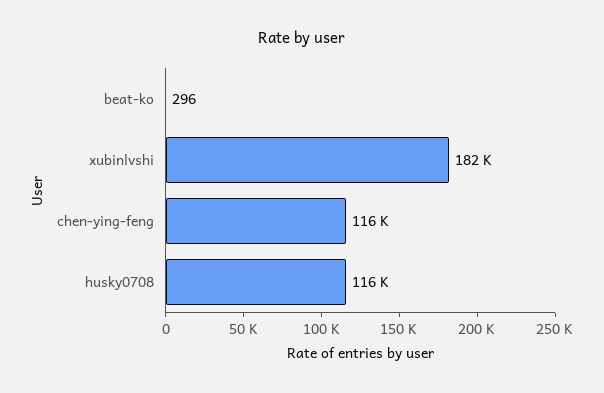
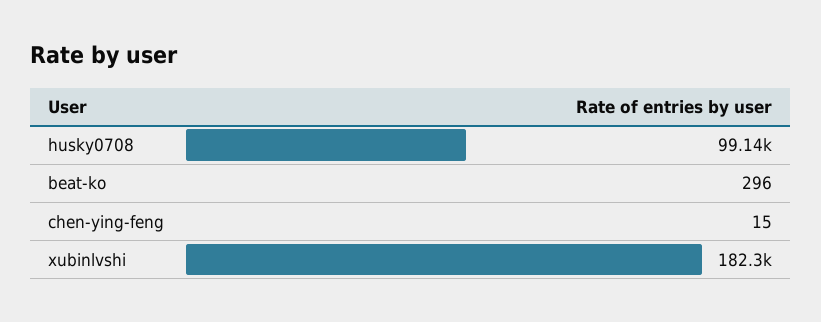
  {
    "beat-ko": 296,
    "xubinlvshi": 182300,
-   "chen-ying-feng": 116000,
+   "chen-ying-feng": 15,
-   "husky0708": 116000
+   "husky0708": 99140
  }

